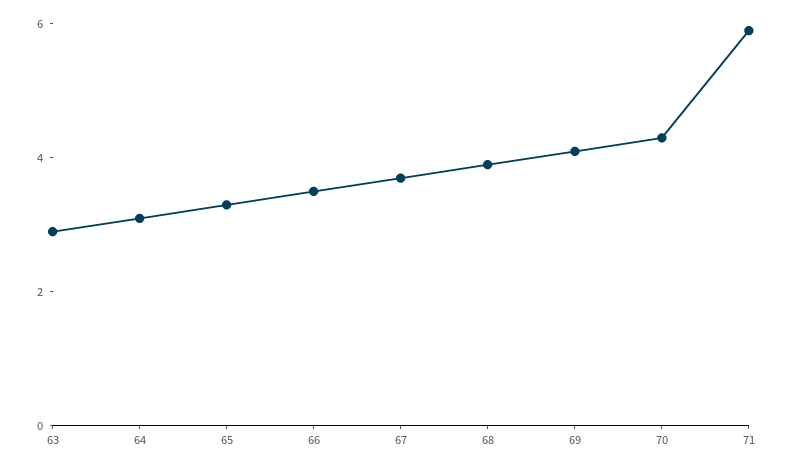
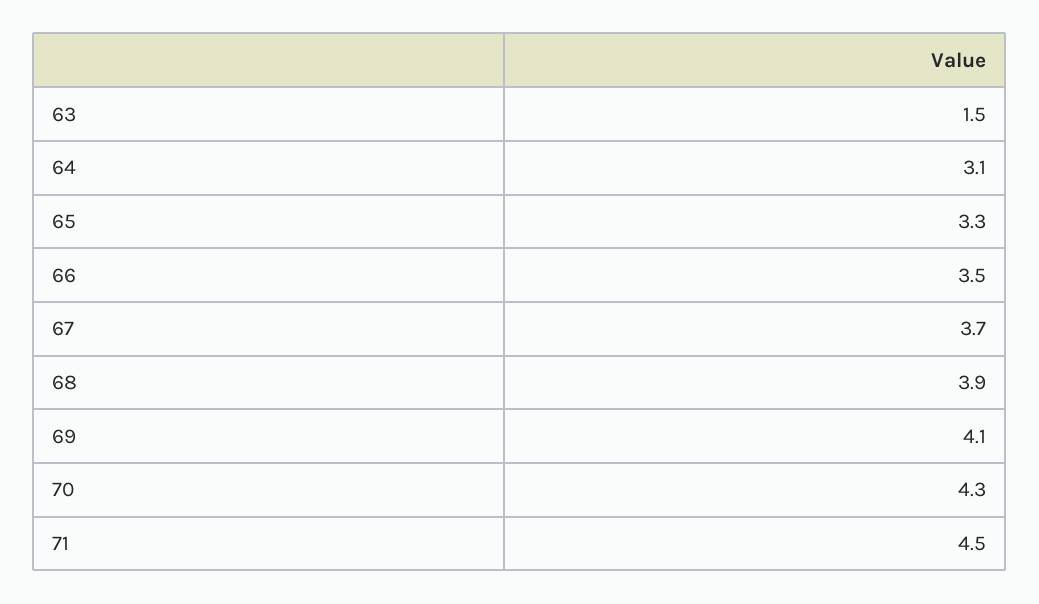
  {
-   "63": 3,
+   "63": 1.5,
    "64": 3.1,
    "65": 3.3,
    "66": 3.5,
    "67": 3.7,
    "68": 3.9,
    "69": 4.1,
    "70": 4.3,
-   "71": 6
+   "71": 4.5
  }

